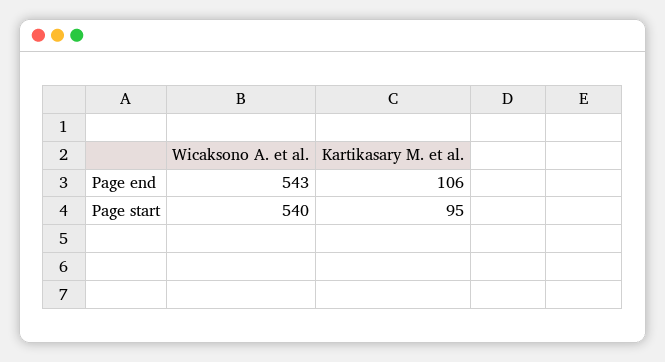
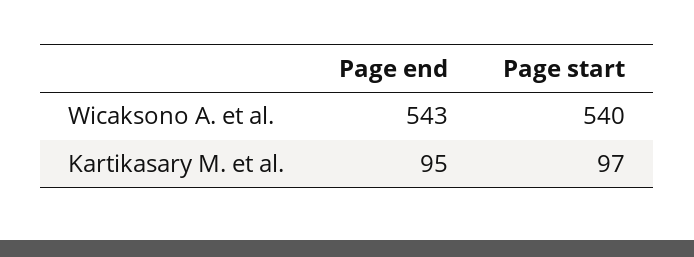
  {
    "Wicaksono A. et al.": {
      "Page end": 543,
      "Page start": 540
    },
    "Kartikasary M. et al.": {
-     "Page end": 106,
+     "Page end": 95,
-     "Page start": 95
+     "Page start": 97
    }
  }

